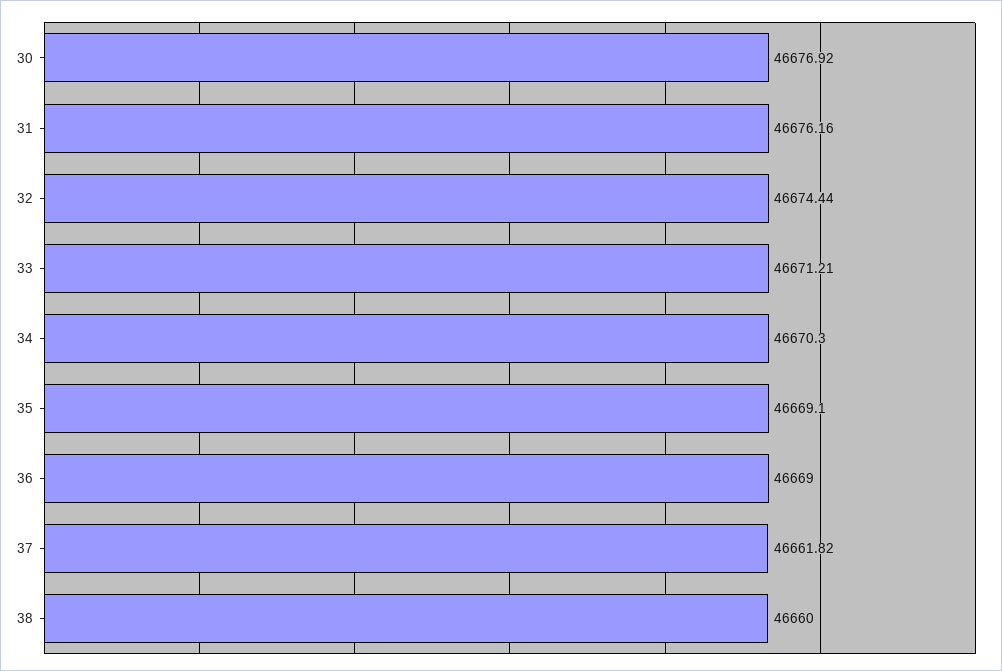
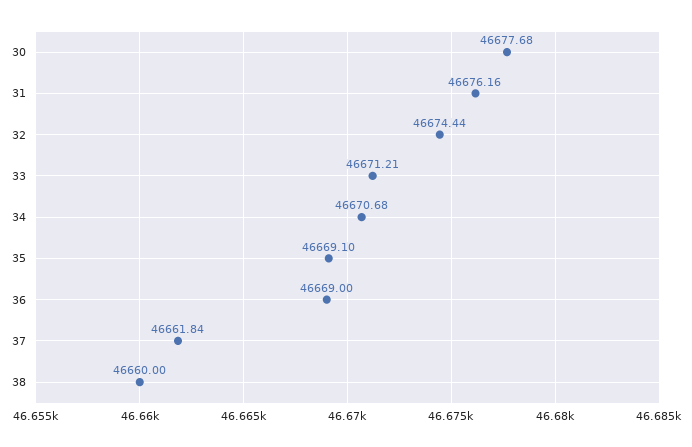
  {
-   "30": 46676.92,
+   "30": 46677.68,
    "31": 46676.16,
    "32": 46674.44,
    "33": 46671.21,
-   "34": 46670.3,
+   "34": 46670.68,
    "35": 46669.1,
    "36": 46669,
-   "37": 46661.82,
+   "37": 46661.84,
    "38": 46660
  }

